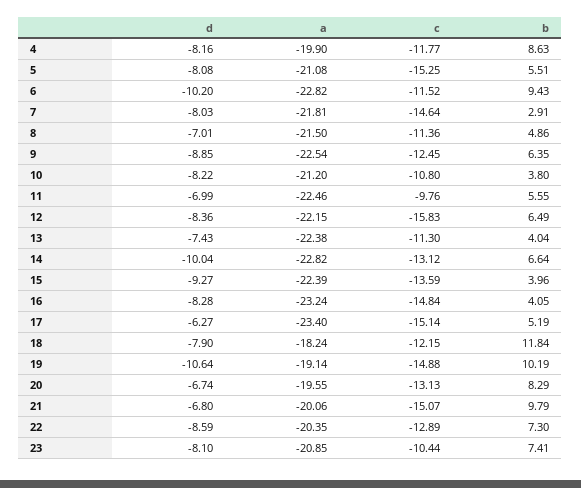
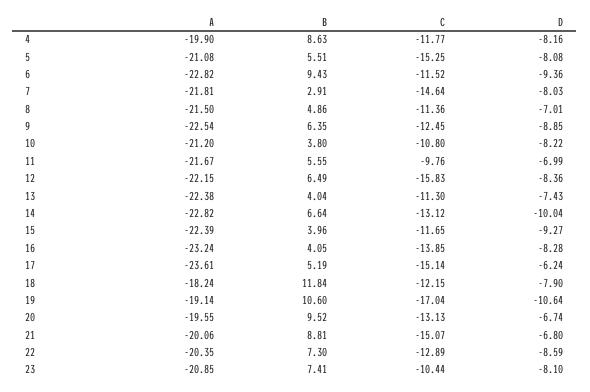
  {
    "d": {
      "4": -8.16,
      "5": -8.08,
-     "6": -10.2,
+     "6": -9.36,
      "7": -8.03,
      "8": -7.01,
      "9": -8.85,
      "10": -8.22,
      "11": -6.99,
      "12": -8.36,
      "13": -7.43,
      "14": -10.04,
      "15": -9.27,
      "16": -8.28,
-     "17": -6.27,
+     "17": -6.24,
      "18": -7.9,
      "19": -10.64,
      "20": -6.74,
      "21": -6.8,
      "22": -8.59,
      "23": -8.1
    },
    "a": {
      "4": -19.9,
      "5": -21.08,
      "6": -22.82,
      "7": -21.81,
      "8": -21.5,
      "9": -22.54,
      "10": -21.2,
-     "11": -22.46,
+     "11": -21.67,
      "12": -22.15,
      "13": -22.38,
      "14": -22.82,
      "15": -22.39,
      "16": -23.24,
-     "17": -23.4,
+     "17": -23.61,
      "18": -18.24,
      "19": -19.14,
      "20": -19.55,
      "21": -20.06,
      "22": -20.35,
      "23": -20.85
    },
    "c": {
      "4": -11.77,
      "5": -15.25,
      "6": -11.52,
      "7": -14.64,
      "8": -11.36,
      "9": -12.45,
      "10": -10.8,
      "11": -9.76,
      "12": -15.83,
      "13": -11.3,
      "14": -13.12,
-     "15": -13.59,
+     "15": -11.65,
-     "16": -14.84,
+     "16": -13.85,
      "17": -15.14,
      "18": -12.15,
-     "19": -14.88,
+     "19": -17.04,
      "20": -13.13,
      "21": -15.07,
      "22": -12.89,
      "23": -10.44
    },
    "b": {
      "4": 8.63,
      "5": 5.51,
      "6": 9.43,
      "7": 2.91,
      "8": 4.86,
      "9": 6.35,
      "10": 3.8,
      "11": 5.55,
      "12": 6.49,
      "13": 4.04,
      "14": 6.64,
      "15": 3.96,
      "16": 4.05,
      "17": 5.19,
      "18": 11.84,
-     "19": 10.19,
+     "19": 10.6,
-     "20": 8.29,
+     "20": 9.52,
-     "21": 9.79,
+     "21": 8.81,
      "22": 7.3,
      "23": 7.41
    }
  }

